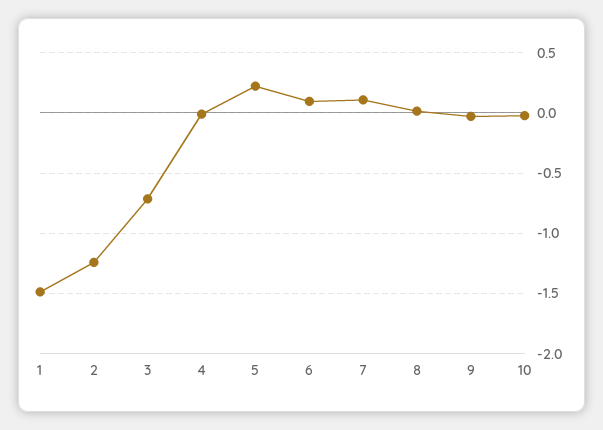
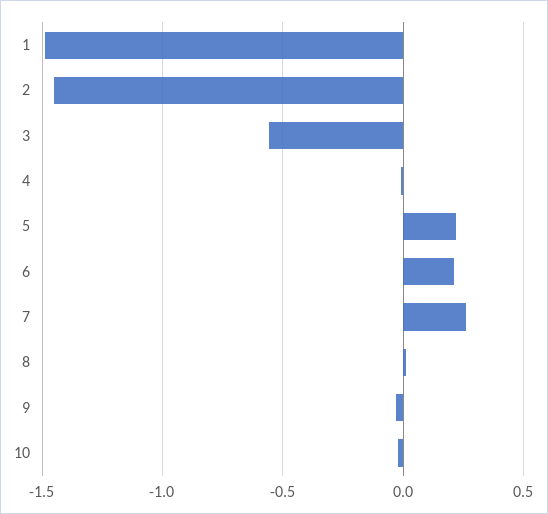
  {
    "1": -1.5,
-   "2": -1.25,
+   "2": -1.45,
-   "3": -0.7,
+   "3": -0.55,
    "4": 0,
    "5": 0.2,
-   "6": 0.1,
+   "6": 0.2,
-   "7": 0.1,
+   "7": 0.25,
    "8": 0,
    "9": -0.05,
    "10": 0
  }

